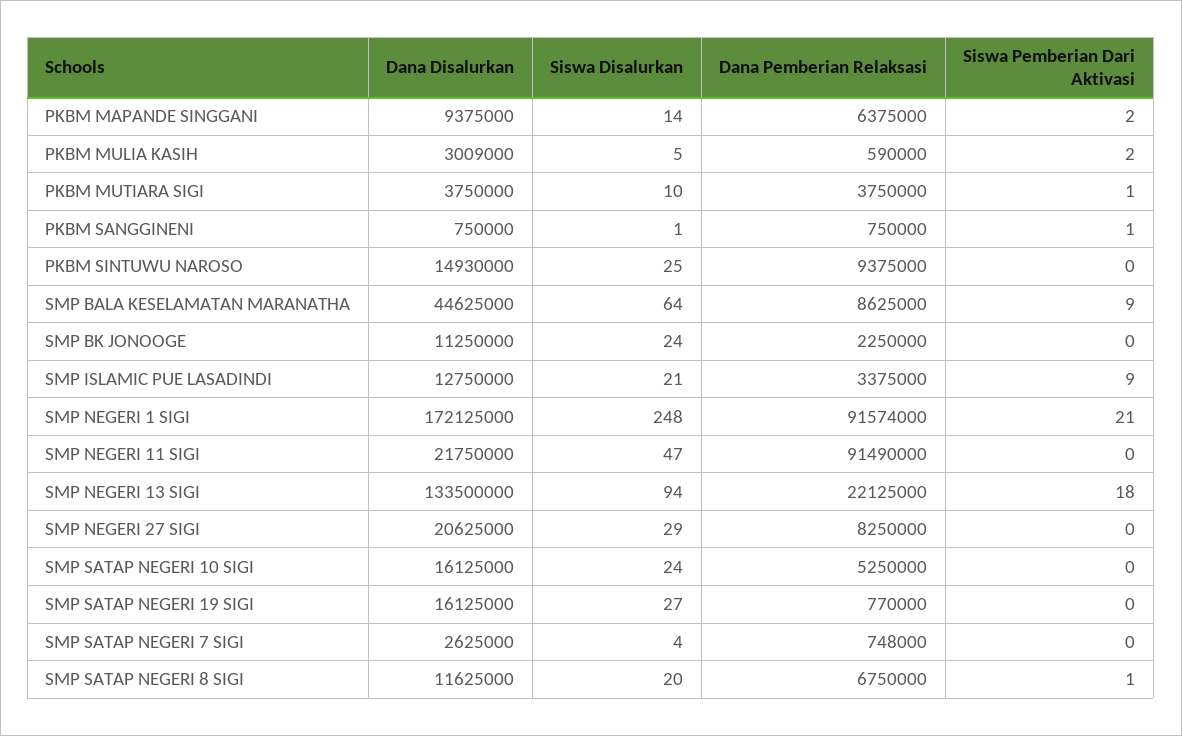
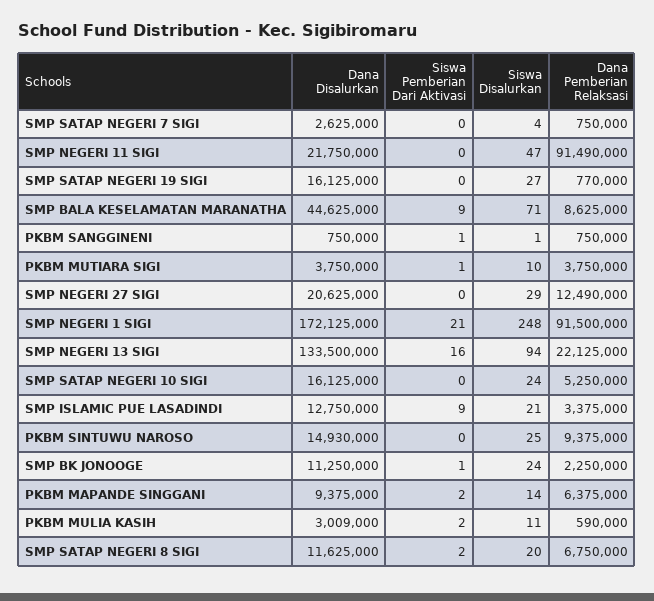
  {
    "Dana Disalurkan": {
      "PKBM MAPANDE SINGGANI": 9375000,
      "PKBM MULIA KASIH": 3009000,
      "PKBM MUTIARA SIGI": 3750000,
      "PKBM SANGGINENI": 750000,
      "PKBM SINTUWU NAROSO": 14930000,
      "SMP BALA KESELAMATAN MARANATHA": 44625000,
      "SMP BK JONOOGE": 11250000,
      "SMP ISLAMIC PUE LASADINDI": 12750000,
      "SMP NEGERI 1 SIGI": 172125000,
      "SMP NEGERI 11 SIGI": 21750000,
      "SMP NEGERI 13 SIGI": 133500000,
      "SMP NEGERI 27 SIGI": 20625000,
      "SMP SATAP NEGERI 10 SIGI": 16125000,
      "SMP SATAP NEGERI 19 SIGI": 16125000,
      "SMP SATAP NEGERI 7 SIGI": 2625000,
      "SMP SATAP NEGERI 8 SIGI": 11625000
    },
    "Siswa Disalurkan": {
      "PKBM MAPANDE SINGGANI": 14,
-     "PKBM MULIA KASIH": 5,
+     "PKBM MULIA KASIH": 11,
      "PKBM MUTIARA SIGI": 10,
      "PKBM SANGGINENI": 1,
      "PKBM SINTUWU NAROSO": 25,
-     "SMP BALA KESELAMATAN MARANATHA": 64,
+     "SMP BALA KESELAMATAN MARANATHA": 71,
      "SMP BK JONOOGE": 24,
      "SMP ISLAMIC PUE LASADINDI": 21,
      "SMP NEGERI 1 SIGI": 248,
      "SMP NEGERI 11 SIGI": 47,
      "SMP NEGERI 13 SIGI": 94,
      "SMP NEGERI 27 SIGI": 29,
      "SMP SATAP NEGERI 10 SIGI": 24,
      "SMP SATAP NEGERI 19 SIGI": 27,
      "SMP SATAP NEGERI 7 SIGI": 4,
      "SMP SATAP NEGERI 8 SIGI": 20
    },
    "Dana Pemberian Relaksasi": {
      "PKBM MAPANDE SINGGANI": 6375000,
      "PKBM MULIA KASIH": 590000,
      "PKBM MUTIARA SIGI": 3750000,
      "PKBM SANGGINENI": 750000,
      "PKBM SINTUWU NAROSO": 9375000,
      "SMP BALA KESELAMATAN MARANATHA": 8625000,
      "SMP BK JONOOGE": 2250000,
      "SMP ISLAMIC PUE LASADINDI": 3375000,
-     "SMP NEGERI 1 SIGI": 91574000,
+     "SMP NEGERI 1 SIGI": 91500000,
      "SMP NEGERI 11 SIGI": 91490000,
      "SMP NEGERI 13 SIGI": 22125000,
-     "SMP NEGERI 27 SIGI": 8250000,
+     "SMP NEGERI 27 SIGI": 12490000,
      "SMP SATAP NEGERI 10 SIGI": 5250000,
      "SMP SATAP NEGERI 19 SIGI": 770000,
-     "SMP SATAP NEGERI 7 SIGI": 748000,
+     "SMP SATAP NEGERI 7 SIGI": 750000,
      "SMP SATAP NEGERI 8 SIGI": 6750000
    },
    "Siswa Pemberian Dari Aktivasi": {
      "PKBM MAPANDE SINGGANI": 2,
      "PKBM MULIA KASIH": 2,
      "PKBM MUTIARA SIGI": 1,
      "PKBM SANGGINENI": 1,
      "PKBM SINTUWU NAROSO": 0,
      "SMP BALA KESELAMATAN MARANATHA": 9,
-     "SMP BK JONOOGE": 0,
+     "SMP BK JONOOGE": 1,
      "SMP ISLAMIC PUE LASADINDI": 9,
      "SMP NEGERI 1 SIGI": 21,
      "SMP NEGERI 11 SIGI": 0,
-     "SMP NEGERI 13 SIGI": 18,
+     "SMP NEGERI 13 SIGI": 16,
      "SMP NEGERI 27 SIGI": 0,
      "SMP SATAP NEGERI 10 SIGI": 0,
      "SMP SATAP NEGERI 19 SIGI": 0,
      "SMP SATAP NEGERI 7 SIGI": 0,
-     "SMP SATAP NEGERI 8 SIGI": 1
+     "SMP SATAP NEGERI 8 SIGI": 2
    }
  }

